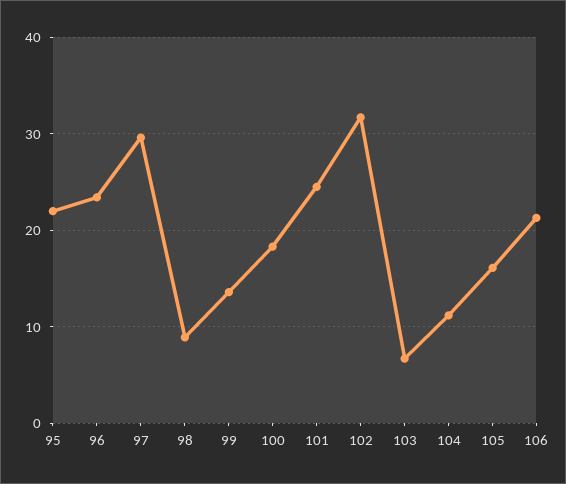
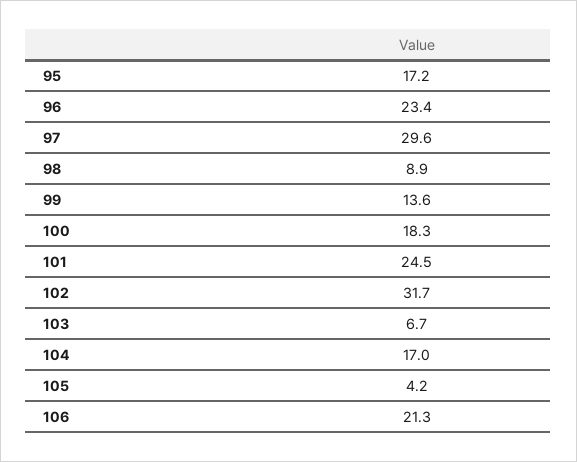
  {
-   "95": 22,
+   "95": 17.2,
    "96": 23.4,
    "97": 29.6,
    "98": 8.9,
    "99": 13.6,
    "100": 18.3,
    "101": 24.5,
    "102": 31.7,
    "103": 6.7,
-   "104": 11,
+   "104": 17,
-   "105": 16,
+   "105": 4.2,
    "106": 21.3
  }

